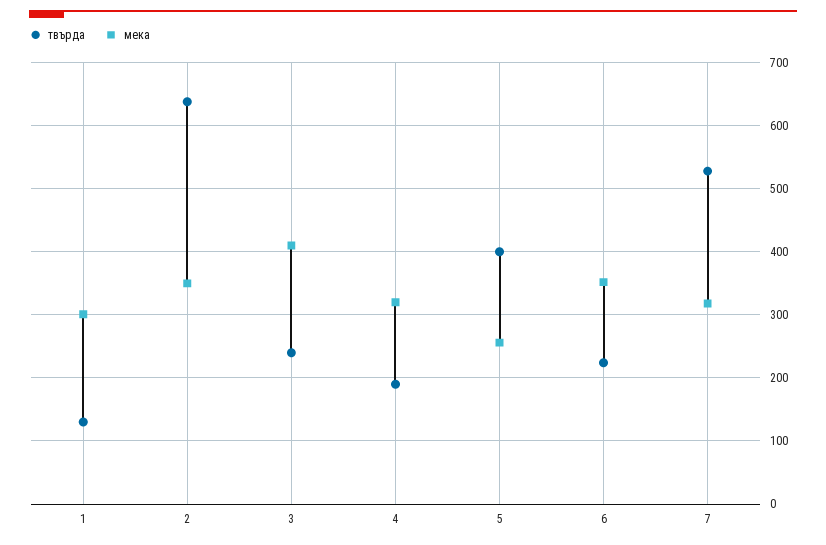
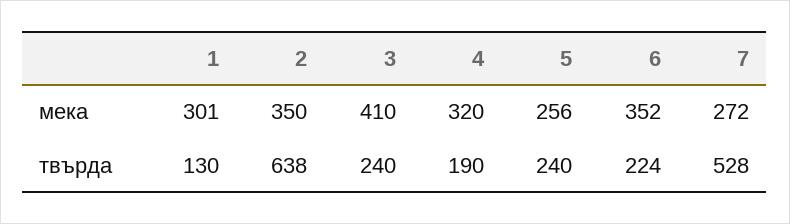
  {
    "твърда": {
      "1": 130,
      "2": 638,
      "3": 240,
      "4": 190,
-     "5": 400,
+     "5": 240,
      "6": 224,
      "7": 528
    },
    "мека": {
      "1": 301,
      "2": 350,
      "3": 410,
      "4": 320,
      "5": 256,
      "6": 352,
-     "7": 320
+     "7": 272
    }
  }

